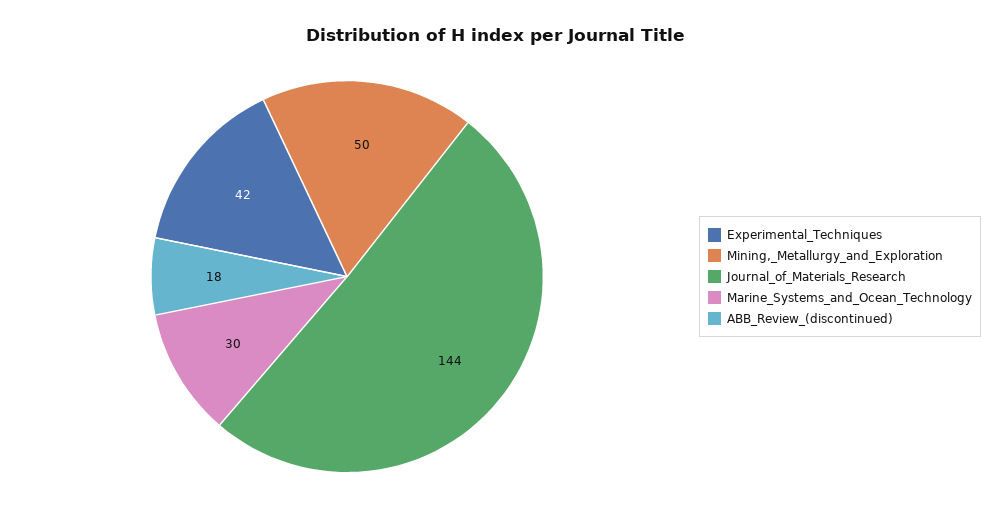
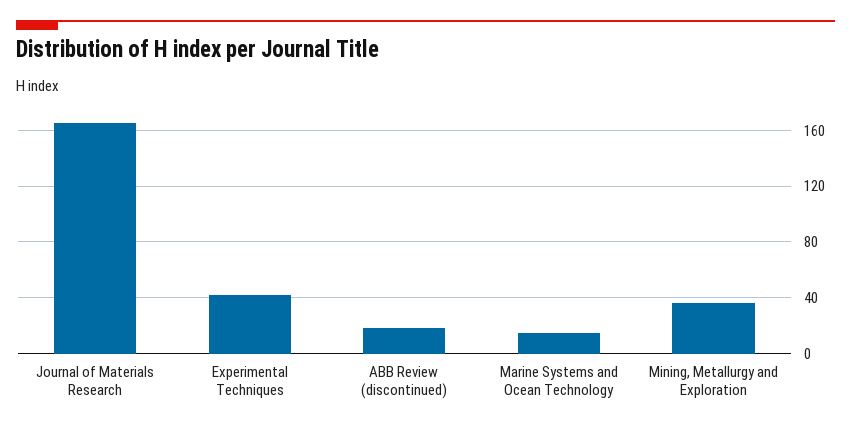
  {
    "Experimental_Techniques": 42,
-   "Mining,_Metallurgy_and_Exploration": 50,
+   "Mining,_Metallurgy_and_Exploration": 35,
-   "Journal_of_Materials_Research": 144,
+   "Journal_of_Materials_Research": 165,
-   "Marine_Systems_and_Ocean_Technology": 30,
+   "Marine_Systems_and_Ocean_Technology": 15,
    "ABB_Review_(discontinued)": 18
  }

